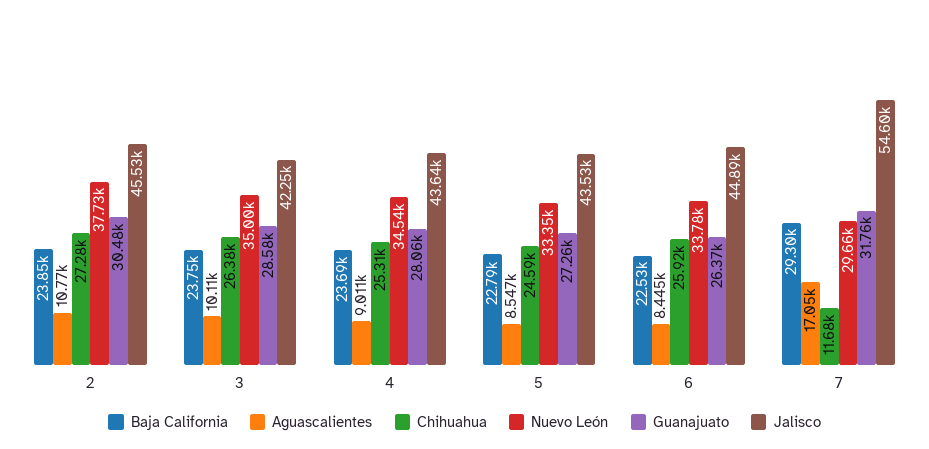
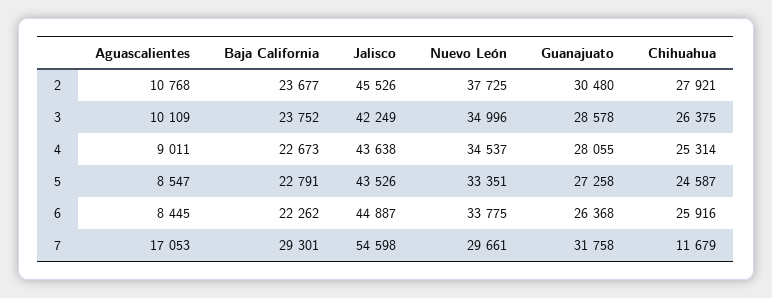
  {
    "Baja California": {
-     "2": 23850,
+     "2": 23677,
      "3": 23752,
-     "4": 23690,
+     "4": 22673,
      "5": 22791,
-     "6": 22530,
+     "6": 22262,
      "7": 29301
    },
    "Aguascalientes": {
      "2": 10768,
      "3": 10109,
      "4": 9011,
      "5": 8547,
      "6": 8445,
      "7": 17053
    },
    "Chihuahua": {
-     "2": 27280,
+     "2": 27921,
      "3": 26375,
      "4": 25314,
      "5": 24587,
      "6": 25916,
      "7": 11679
    },
    "Nuevo León": {
      "2": 37725,
      "3": 34996,
      "4": 34537,
      "5": 33351,
      "6": 33775,
      "7": 29661
    },
    "Guanajuato": {
      "2": 30480,
      "3": 28578,
      "4": 28055,
      "5": 27258,
      "6": 26368,
      "7": 31758
    },
    "Jalisco": {
      "2": 45526,
      "3": 42249,
      "4": 43638,
      "5": 43526,
      "6": 44887,
      "7": 54598
    }
  }

